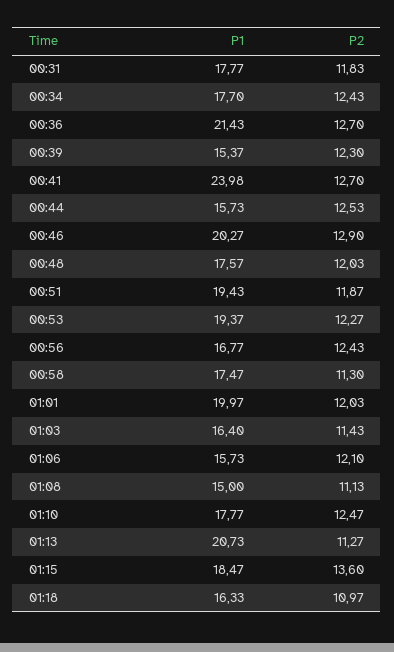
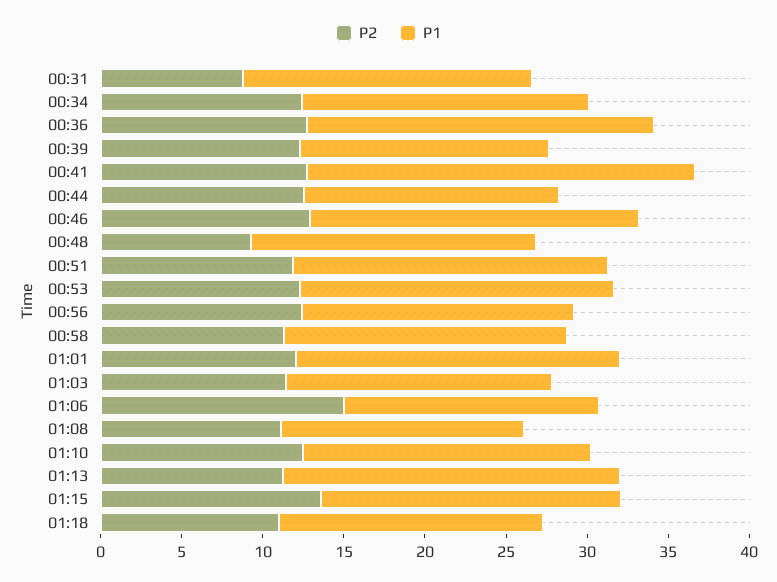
  {
    "P1": {
      "00:31": 17.77,
      "00:34": 17.7,
      "00:36": 21.43,
      "00:39": 15.37,
      "00:41": 23.98,
      "00:44": 15.73,
      "00:46": 20.27,
      "00:48": 17.57,
      "00:51": 19.43,
      "00:53": 19.37,
      "00:56": 16.77,
      "00:58": 17.47,
      "01:01": 19.97,
      "01:03": 16.4,
      "01:06": 15.73,
      "01:08": 15,
      "01:10": 17.77,
      "01:13": 20.73,
      "01:15": 18.47,
      "01:18": 16.33
    },
    "P2": {
-     "00:31": 11.83,
+     "00:31": 9,
      "00:34": 12.43,
      "00:36": 12.7,
      "00:39": 12.3,
      "00:41": 12.7,
      "00:44": 12.53,
      "00:46": 12.9,
-     "00:48": 12.03,
+     "00:48": 9,
      "00:51": 11.87,
      "00:53": 12.27,
      "00:56": 12.43,
      "00:58": 11.3,
      "01:01": 12.03,
      "01:03": 11.43,
-     "01:06": 12.1,
+     "01:06": 15,
      "01:08": 11.13,
      "01:10": 12.47,
      "01:13": 11.27,
      "01:15": 13.6,
      "01:18": 10.97
    }
  }

